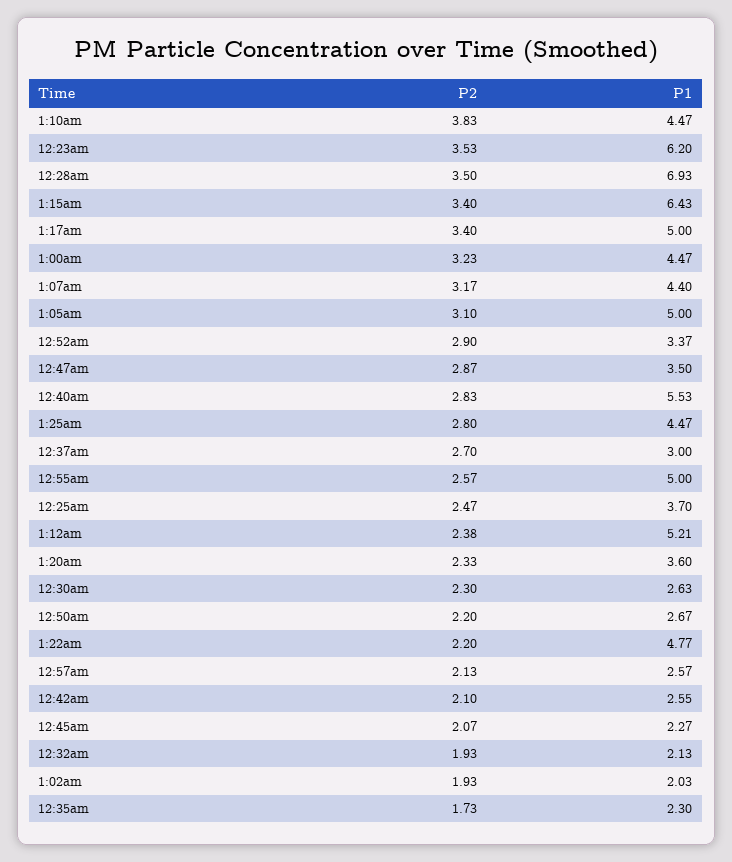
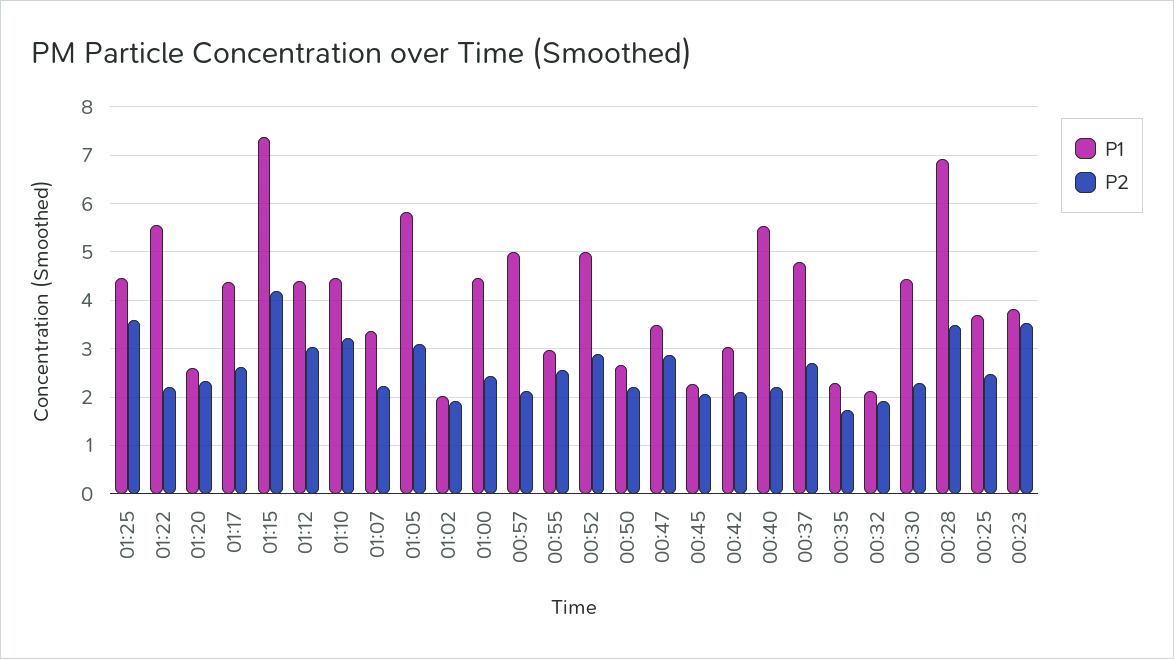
  {
    "P2": {
-     "1:10am": 3.83,
+     "1:10am": 3.2,
      "12:23am": 3.53,
      "12:28am": 3.5,
-     "1:15am": 3.4,
+     "1:15am": 4.2,
-     "1:17am": 3.4,
+     "1:17am": 2.6,
-     "1:00am": 3.23,
+     "1:00am": 2.4,
-     "1:07am": 3.17,
+     "1:07am": 2.2,
      "1:05am": 3.1,
      "12:52am": 2.9,
      "12:47am": 2.87,
-     "12:40am": 2.83,
+     "12:40am": 2.2,
-     "1:25am": 2.8,
+     "1:25am": 3.6,
      "12:37am": 2.7,
      "12:55am": 2.57,
      "12:25am": 2.47,
-     "1:12am": 2.38,
+     "1:12am": 3,
      "1:20am": 2.33,
      "12:30am": 2.3,
      "12:50am": 2.2,
      "1:22am": 2.2,
      "12:57am": 2.13,
      "12:42am": 2.1,
      "12:45am": 2.07,
      "12:32am": 1.93,
      "1:02am": 1.93,
      "12:35am": 1.73
    },
    "P1": {
      "1:10am": 4.47,
-     "12:23am": 6.2,
+     "12:23am": 3.8,
      "12:28am": 6.93,
-     "1:15am": 6.43,
+     "1:15am": 7.4,
-     "1:17am": 5,
+     "1:17am": 4.4,
      "1:00am": 4.47,
-     "1:07am": 4.4,
+     "1:07am": 3.4,
-     "1:05am": 5,
+     "1:05am": 5.8,
-     "12:52am": 3.37,
+     "12:52am": 5,
      "12:47am": 3.5,
      "12:40am": 5.53,
      "1:25am": 4.47,
-     "12:37am": 3,
+     "12:37am": 4.8,
-     "12:55am": 5,
+     "12:55am": 3,
      "12:25am": 3.7,
-     "1:12am": 5.21,
+     "1:12am": 4.4,
-     "1:20am": 3.6,
+     "1:20am": 2.6,
-     "12:30am": 2.63,
+     "12:30am": 4.4,
      "12:50am": 2.67,
-     "1:22am": 4.77,
+     "1:22am": 5.6,
-     "12:57am": 2.57,
+     "12:57am": 5,
-     "12:42am": 2.55,
+     "12:42am": 3,
      "12:45am": 2.27,
      "12:32am": 2.13,
      "1:02am": 2.03,
      "12:35am": 2.3
    }
  }

